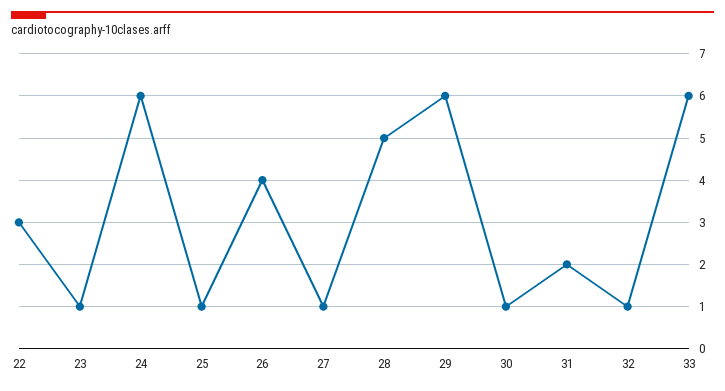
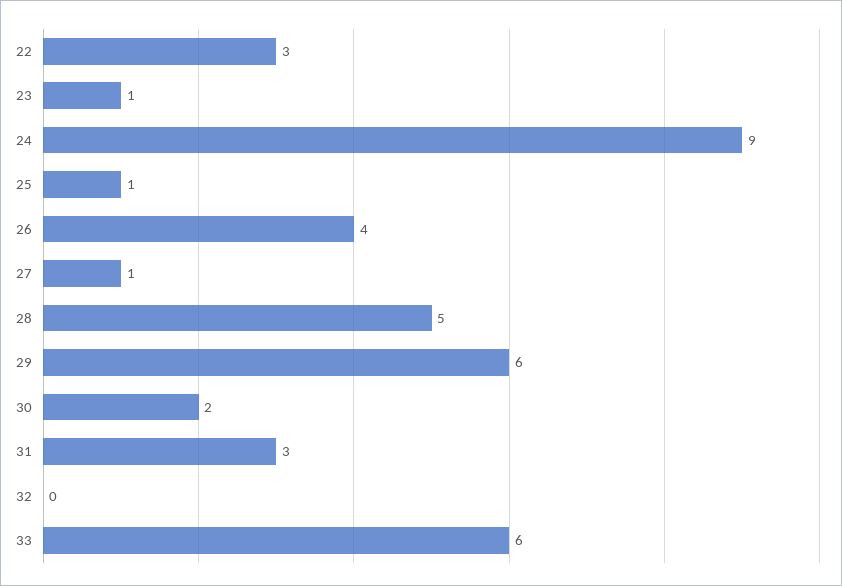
  {
    "22": 3,
    "23": 1,
-   "24": 6,
+   "24": 9,
    "25": 1,
    "26": 4,
    "27": 1,
    "28": 5,
    "29": 6,
-   "30": 1,
+   "30": 2,
-   "31": 2,
+   "31": 3,
-   "32": 1,
+   "32": 0,
    "33": 6
  }

